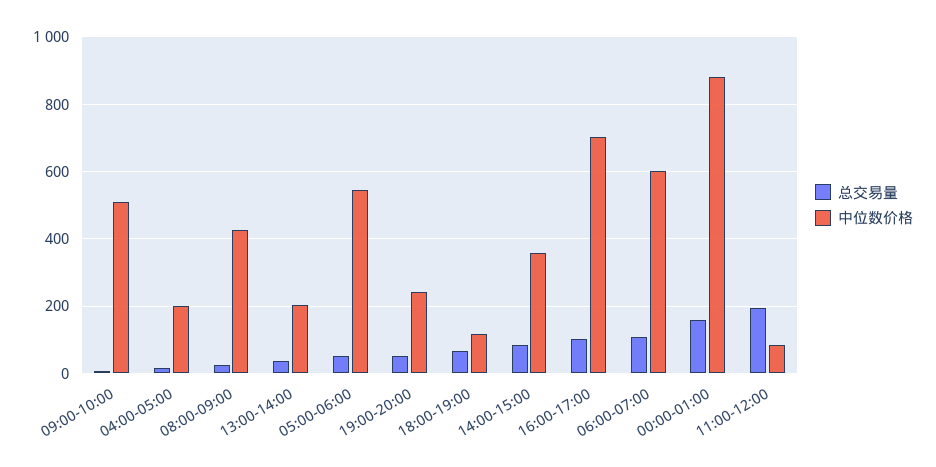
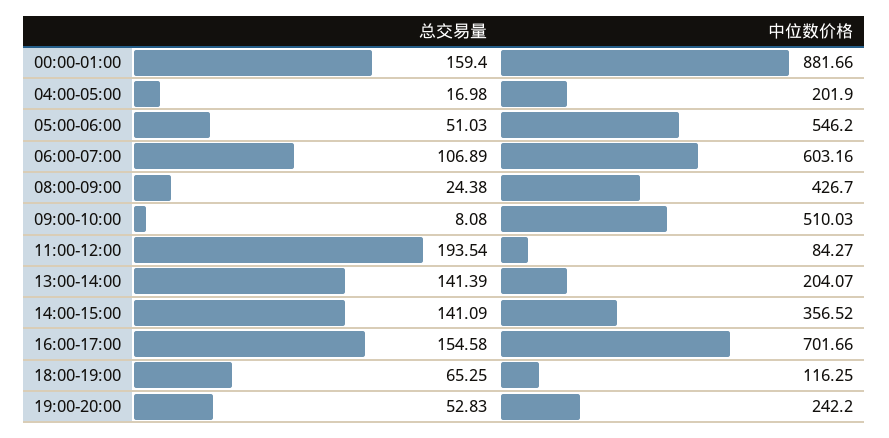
  {
    "总交易量": {
      "09:00-10:00": 8.08,
      "04:00-05:00": 16.98,
      "08:00-09:00": 24.38,
-     "13:00-14:00": 40,
+     "13:00-14:00": 141.39,
      "05:00-06:00": 51.03,
      "19:00-20:00": 52.83,
      "18:00-19:00": 65.25,
-     "14:00-15:00": 80,
+     "14:00-15:00": 141.09,
-     "16:00-17:00": 100,
+     "16:00-17:00": 154.58,
      "06:00-07:00": 106.89,
      "00:00-01:00": 159.4,
      "11:00-12:00": 193.54
    },
    "中位数价格": {
      "09:00-10:00": 510.03,
      "04:00-05:00": 201.9,
      "08:00-09:00": 426.7,
      "13:00-14:00": 204.07,
      "05:00-06:00": 546.2,
      "19:00-20:00": 242.2,
      "18:00-19:00": 116.25,
      "14:00-15:00": 356.52,
      "16:00-17:00": 701.66,
      "06:00-07:00": 603.16,
      "00:00-01:00": 881.66,
      "11:00-12:00": 84.27
    }
  }

